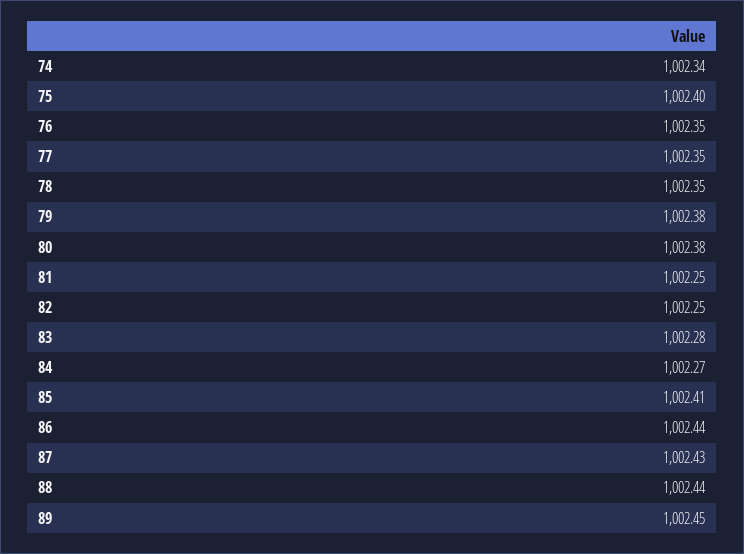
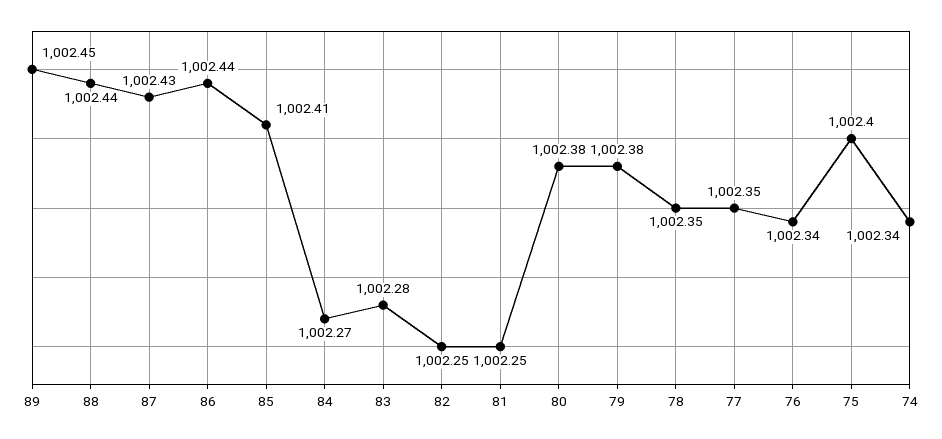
  {
    "74": 1002.34,
    "75": 1002.4,
-   "76": 1002.35,
+   "76": 1002.34,
    "77": 1002.35,
    "78": 1002.35,
    "79": 1002.38,
    "80": 1002.38,
    "81": 1002.25,
    "82": 1002.25,
    "83": 1002.28,
    "84": 1002.27,
    "85": 1002.41,
    "86": 1002.44,
    "87": 1002.43,
    "88": 1002.44,
    "89": 1002.45
  }

